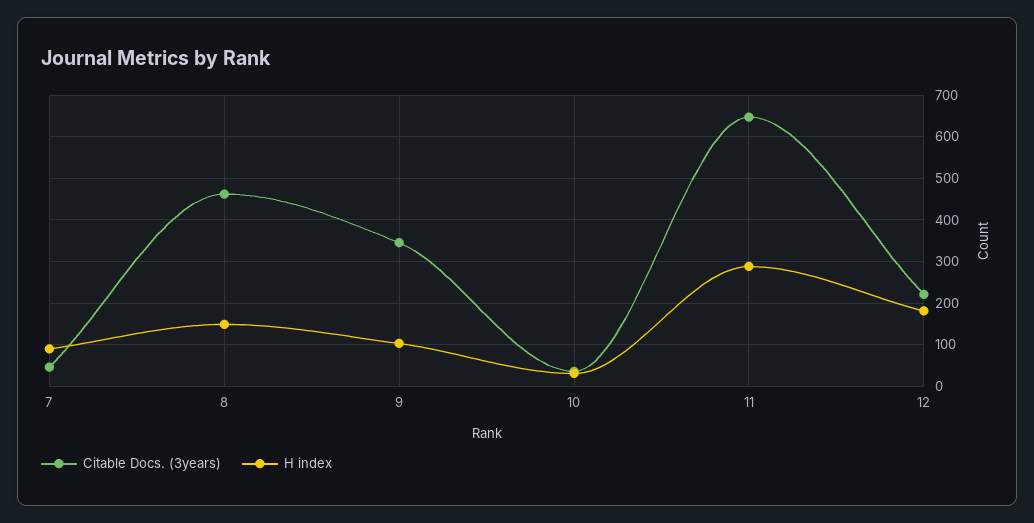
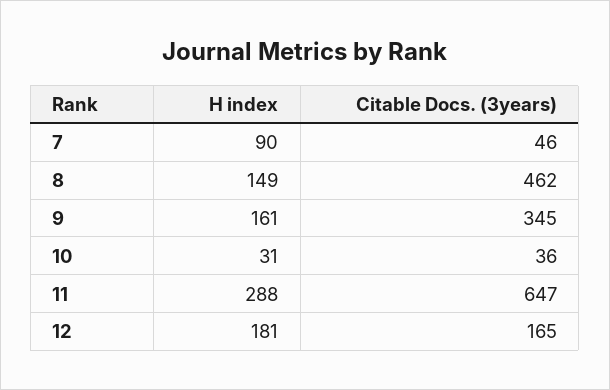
  {
    "Citable Docs. (3years)": {
      "7": 46,
      "8": 462,
      "9": 345,
      "10": 36,
      "11": 647,
-     "12": 220
+     "12": 165
    },
    "H index": {
      "7": 90,
      "8": 149,
-     "9": 100,
+     "9": 161,
      "10": 31,
      "11": 288,
      "12": 181
    }
  }

